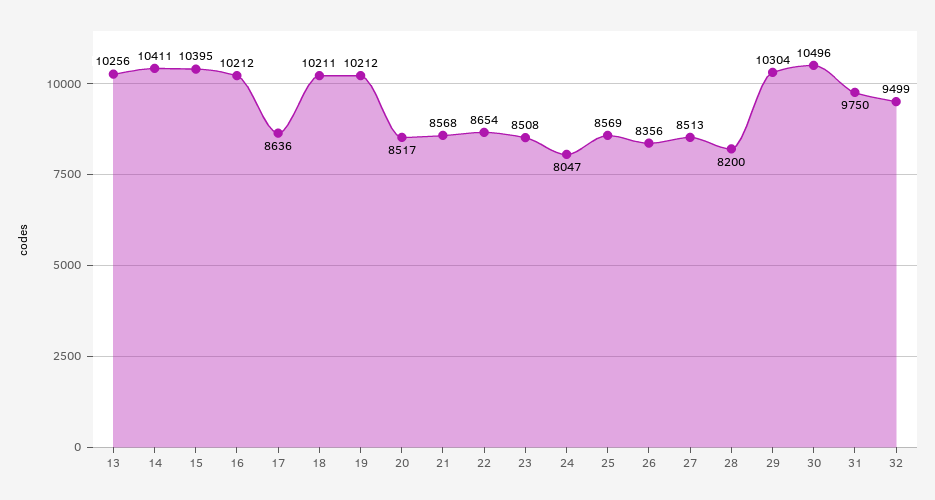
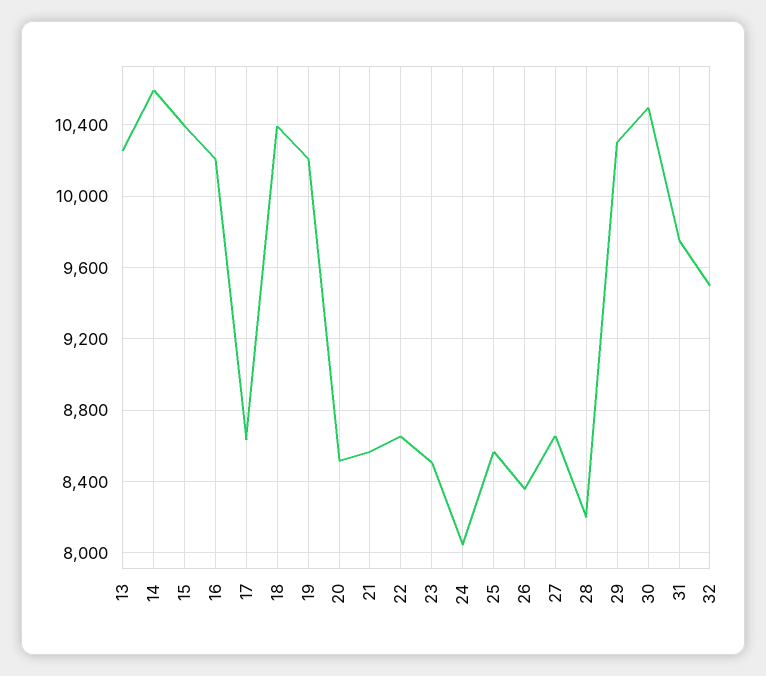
  {
    "13": 10256,
-   "14": 10411,
+   "14": 10600,
    "15": 10395,
    "16": 10212,
    "17": 8636,
-   "18": 10211,
+   "18": 10400,
    "19": 10212,
    "20": 8517,
    "21": 8568,
    "22": 8654,
    "23": 8508,
    "24": 8047,
    "25": 8569,
    "26": 8356,
-   "27": 8513,
+   "27": 8650,
    "28": 8200,
    "29": 10304,
    "30": 10496,
    "31": 9750,
    "32": 9499
  }

